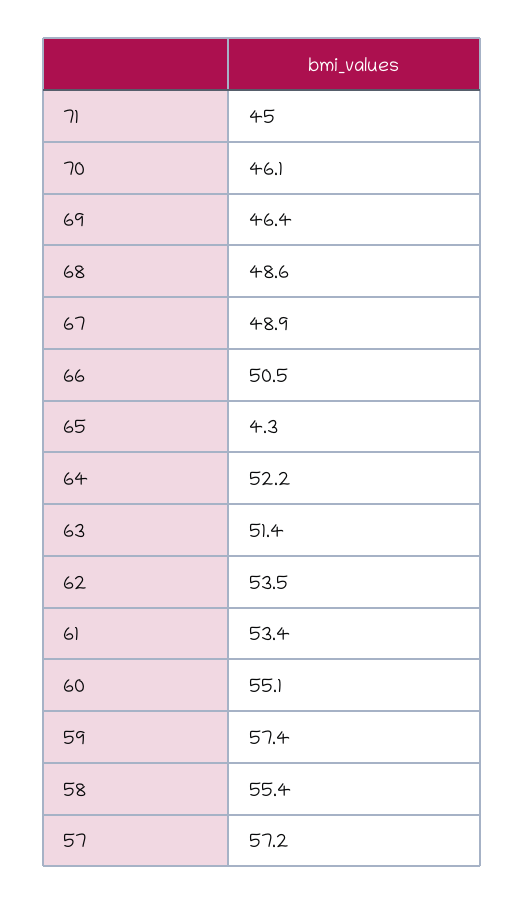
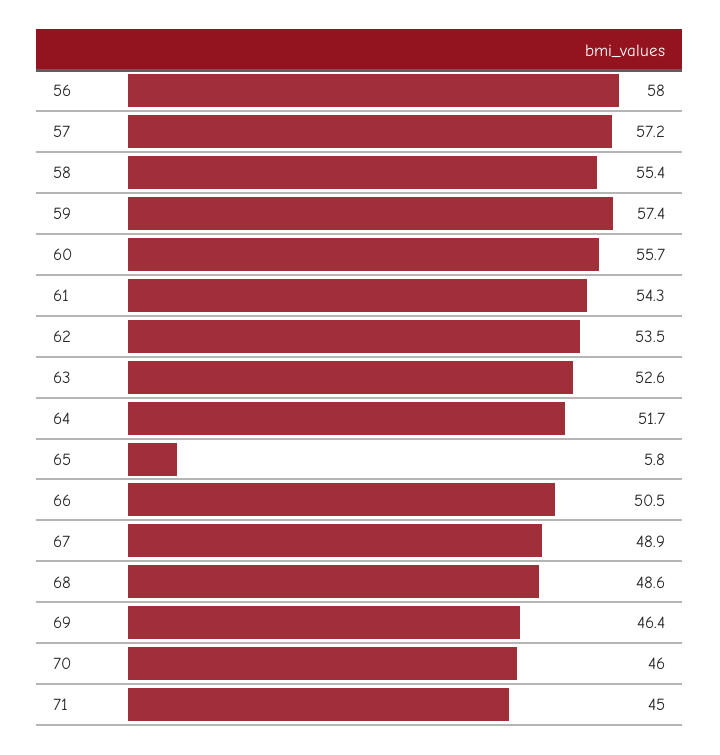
  {
    "71": 45,
-   "70": 46.1,
+   "70": 46,
    "69": 46.4,
    "68": 48.6,
    "67": 48.9,
    "66": 50.5,
-   "65": 4.3,
+   "65": 5.8,
-   "64": 52.2,
+   "64": 51.7,
-   "63": 51.4,
+   "63": 52.6,
    "62": 53.5,
-   "61": 53.4,
+   "61": 54.3,
-   "60": 55.1,
+   "60": 55.7,
    "59": 57.4,
    "58": 55.4,
-   "57": 57.2
+   "57": 57.2,
+   "56": 58
  }

